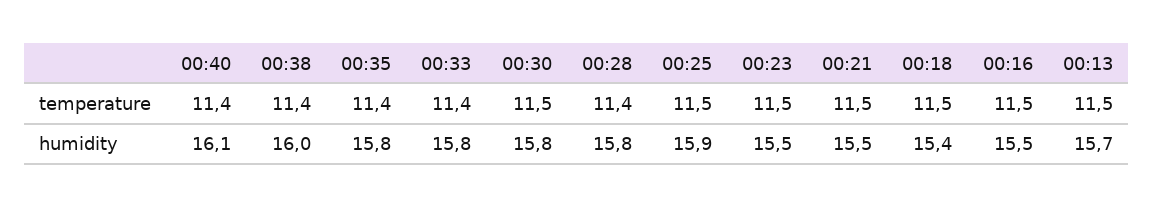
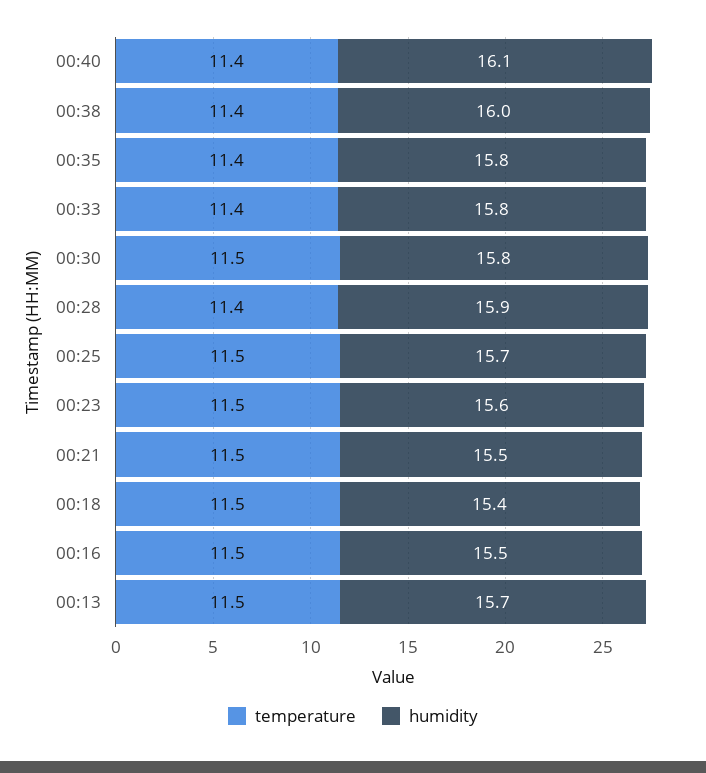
  {
    "temperature": {
      "00:40": 11.4,
      "00:38": 11.4,
      "00:35": 11.4,
      "00:33": 11.4,
      "00:30": 11.5,
      "00:28": 11.4,
      "00:25": 11.5,
      "00:23": 11.5,
      "00:21": 11.5,
      "00:18": 11.5,
      "00:16": 11.5,
      "00:13": 11.5
    },
    "humidity": {
      "00:40": 16.1,
      "00:38": 16,
      "00:35": 15.8,
      "00:33": 15.8,
      "00:30": 15.8,
-     "00:28": 15.8,
+     "00:28": 15.9,
-     "00:25": 15.9,
+     "00:25": 15.7,
-     "00:23": 15.5,
+     "00:23": 15.6,
      "00:21": 15.5,
      "00:18": 15.4,
      "00:16": 15.5,
      "00:13": 15.7
    }
  }

